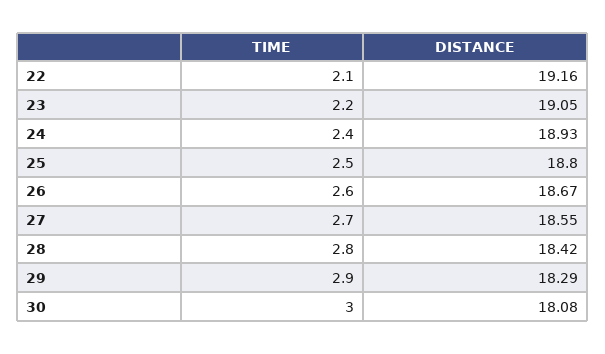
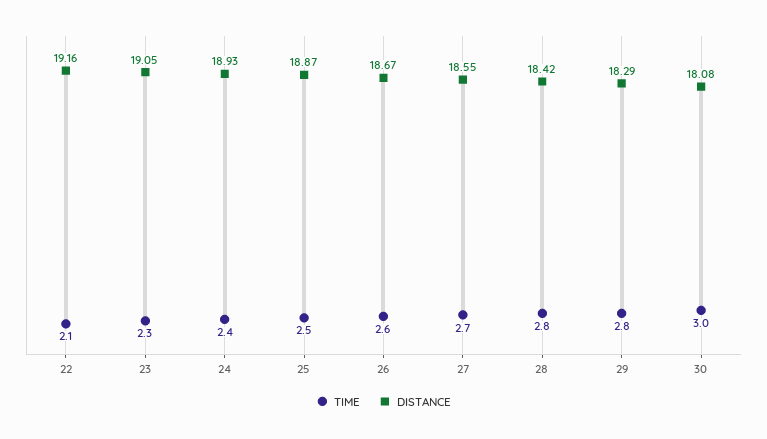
  {
    "TIME": {
      "22": 2.1,
-     "23": 2.2,
+     "23": 2.3,
      "24": 2.4,
      "25": 2.5,
      "26": 2.6,
      "27": 2.7,
      "28": 2.8,
-     "29": 2.9,
+     "29": 2.8,
      "30": 3
    },
    "DISTANCE": {
      "22": 19.16,
      "23": 19.05,
      "24": 18.93,
-     "25": 18.8,
+     "25": 18.87,
      "26": 18.67,
      "27": 18.55,
      "28": 18.42,
      "29": 18.29,
      "30": 18.08
    }
  }

